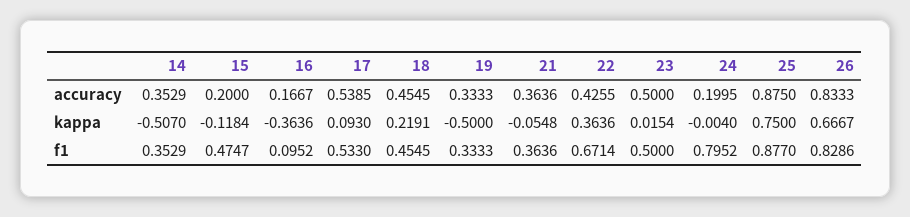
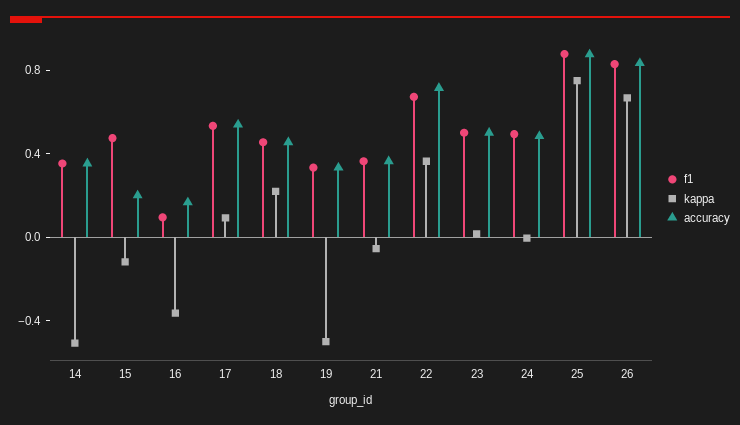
  {
    "accuracy": {
      "14": 0.3529,
      "15": 0.2,
      "16": 0.1667,
      "17": 0.5385,
      "18": 0.4545,
      "19": 0.3333,
      "21": 0.3636,
-     "22": 0.4255,
+     "22": 0.7,
      "23": 0.5,
-     "24": 0.1995,
+     "24": 0.5,
      "25": 0.875,
      "26": 0.8333
    },
    "kappa": {
      "14": -0.507,
      "15": -0.1184,
      "16": -0.3636,
      "17": 0.093,
      "18": 0.2191,
      "19": -0.5,
      "21": -0.0548,
      "22": 0.3636,
      "23": 0.0154,
      "24": -0.004,
      "25": 0.75,
      "26": 0.6667
    },
    "f1": {
      "14": 0.3529,
      "15": 0.4747,
      "16": 0.0952,
      "17": 0.533,
      "18": 0.4545,
      "19": 0.3333,
      "21": 0.3636,
      "22": 0.6714,
      "23": 0.5,
-     "24": 0.7952,
+     "24": 0.5,
      "25": 0.877,
      "26": 0.8286
    }
  }

